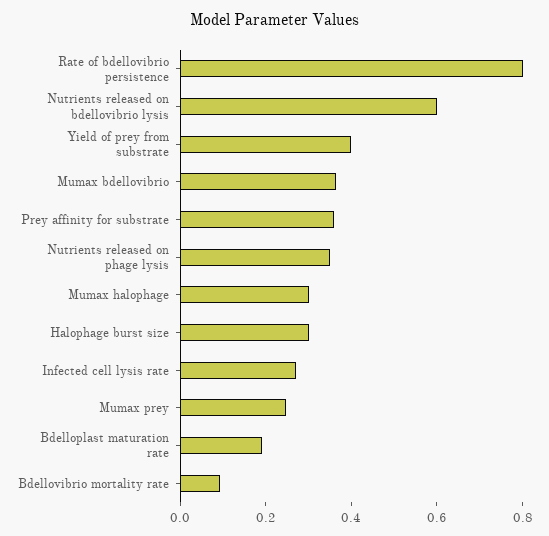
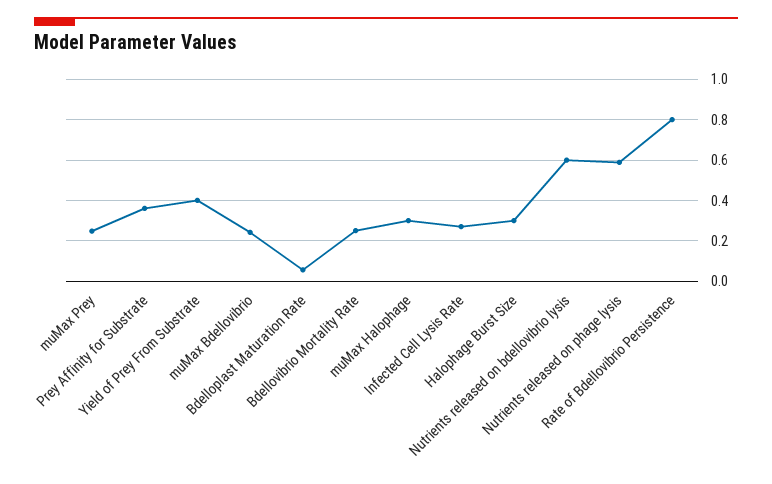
  {
    "Rate of bdellovibrio persistence": 0.8,
    "Nutrients released on bdellovibrio lysis": 0.6,
    "Yield of prey from substrate": 0.4,
-   "Mumax bdellovibrio": 0.35,
+   "Mumax bdellovibrio": 0.25,
    "Prey affinity for substrate": 0.35,
-   "Nutrients released on phage lysis": 0.35,
+   "Nutrients released on phage lysis": 0.6,
    "Mumax halophage": 0.3,
    "Halophage burst size": 0.3,
    "Infected cell lysis rate": 0.25,
    "Mumax prey": 0.25,
-   "Bdelloplast maturation rate": 0.2,
+   "Bdelloplast maturation rate": 0.05,
-   "Bdellovibrio mortality rate": 0.1
+   "Bdellovibrio mortality rate": 0.25
  }

